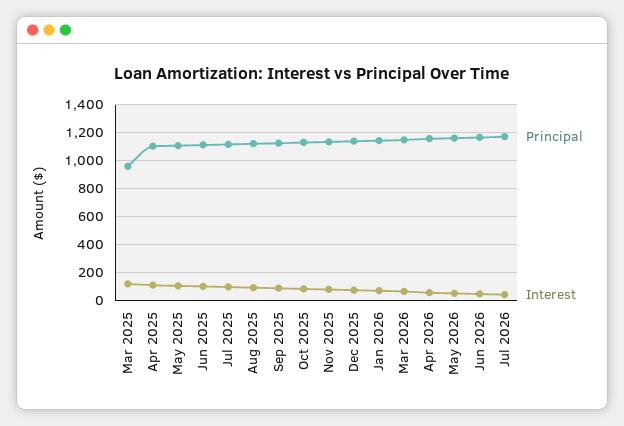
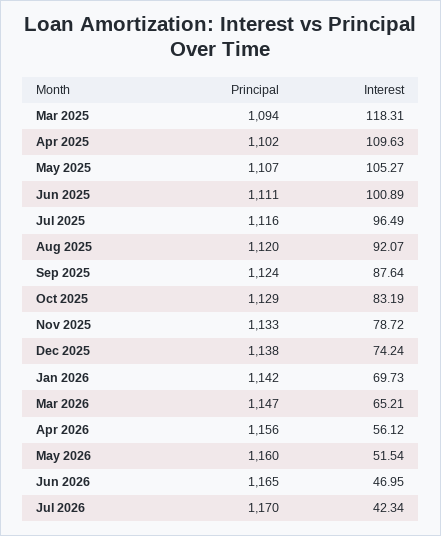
  {
    "Principal": {
-     "Mar 2025": 950,
+     "Mar 2025": 1094,
      "Apr 2025": 1102,
      "May 2025": 1107,
      "Jun 2025": 1111,
      "Jul 2025": 1116,
      "Aug 2025": 1120,
      "Sep 2025": 1124,
      "Oct 2025": 1129,
      "Nov 2025": 1133,
      "Dec 2025": 1138,
      "Jan 2026": 1142,
      "Mar 2026": 1147,
      "Apr 2026": 1156,
      "May 2026": 1160,
      "Jun 2026": 1165,
      "Jul 2026": 1170
    },
    "Interest": {
      "Mar 2025": 118.31,
      "Apr 2025": 109.63,
      "May 2025": 105.27,
      "Jun 2025": 100.89,
      "Jul 2025": 96.49,
      "Aug 2025": 92.07,
      "Sep 2025": 87.64,
      "Oct 2025": 83.19,
      "Nov 2025": 78.72,
      "Dec 2025": 74.24,
      "Jan 2026": 69.73,
      "Mar 2026": 65.21,
      "Apr 2026": 56.12,
      "May 2026": 51.54,
      "Jun 2026": 46.95,
      "Jul 2026": 42.34
    }
  }

